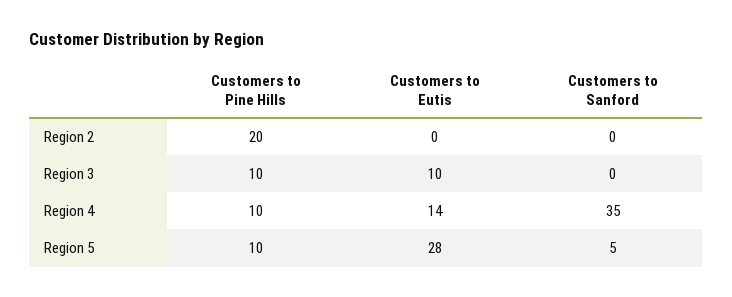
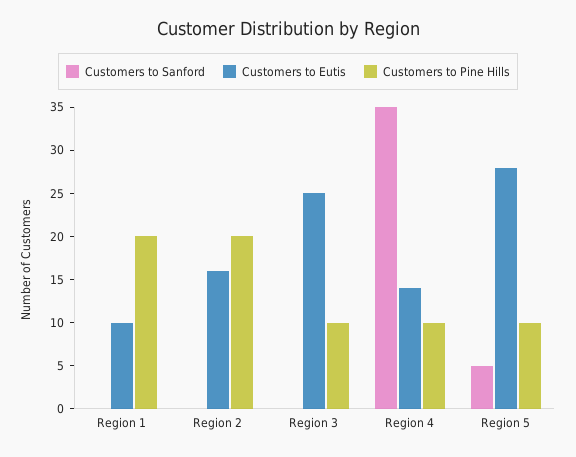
  {
    "Customers to Pine Hills": {
      "Region 2": 20,
      "Region 3": 10,
      "Region 4": 10,
-     "Region 5": 10
+     "Region 5": 10,
+     "Region 1": 20
    },
    "Customers to Eutis": {
-     "Region 2": 0,
+     "Region 2": 16,
-     "Region 3": 10,
+     "Region 3": 25,
      "Region 4": 14,
-     "Region 5": 28
+     "Region 5": 28,
+     "Region 1": 10
    },
    "Customers to Sanford": {
      "Region 2": 0,
      "Region 3": 0,
      "Region 4": 35,
-     "Region 5": 5
+     "Region 5": 5,
+     "Region 1": 0
    }
  }

